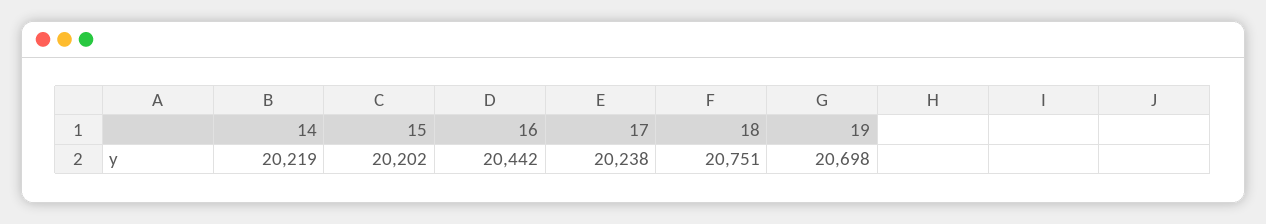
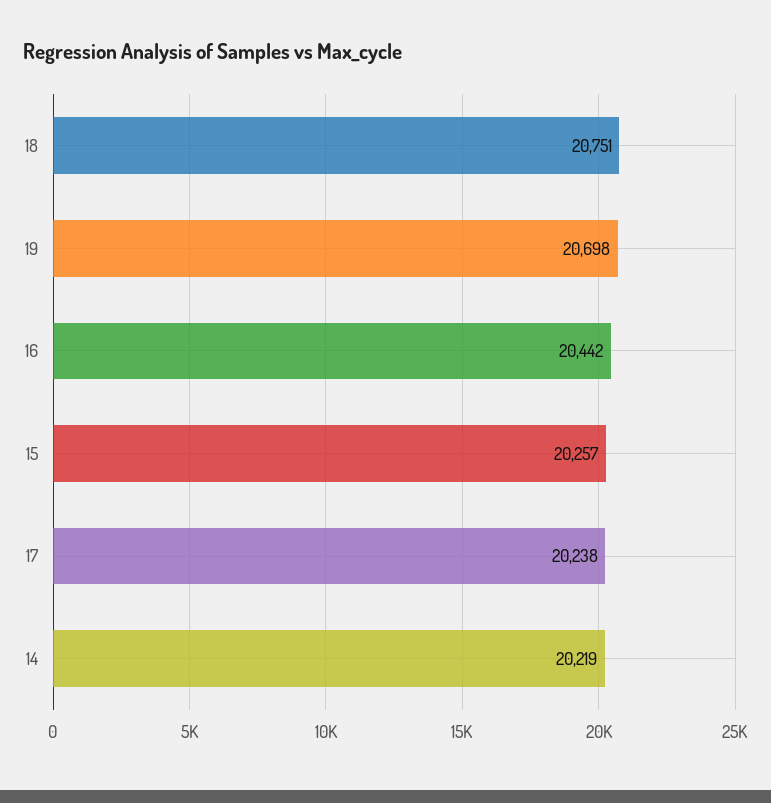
  {
    "14": 20219,
-   "15": 20202,
+   "15": 20257,
    "16": 20442,
    "17": 20238,
    "18": 20751,
    "19": 20698
  }

